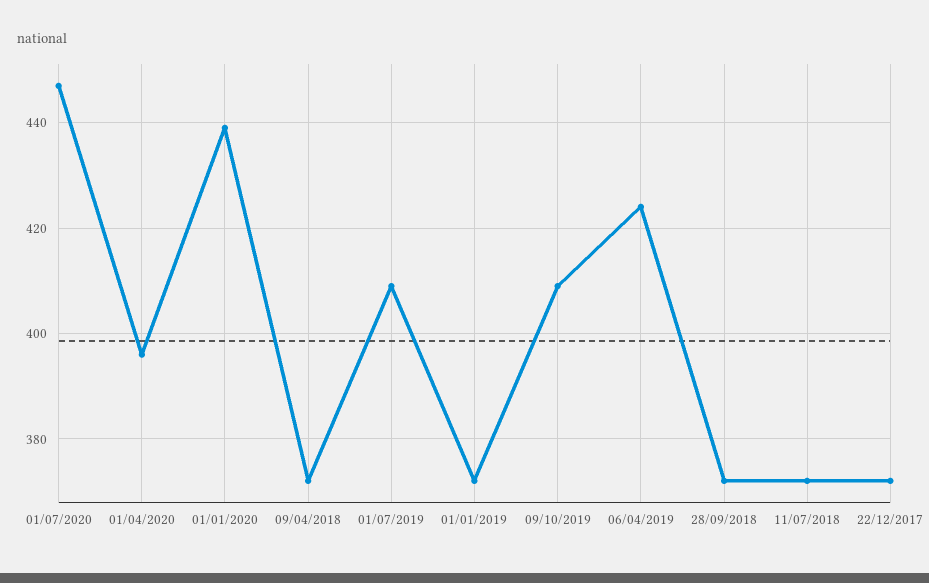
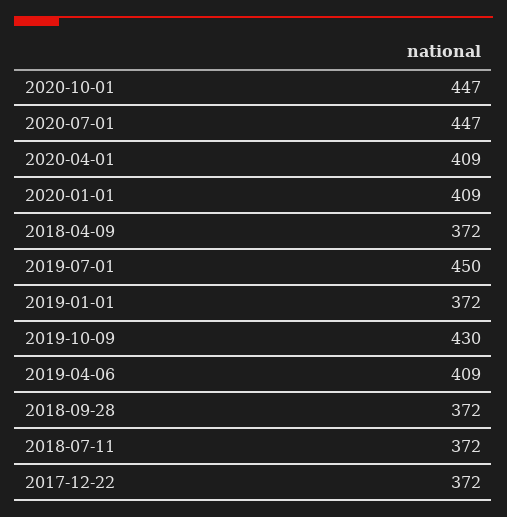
  {
    "01/07/2020": 447,
-   "01/04/2020": 395,
+   "01/04/2020": 409,
-   "01/01/2020": 440,
+   "01/01/2020": 409,
    "09/04/2018": 372,
-   "01/07/2019": 410,
+   "01/07/2019": 450,
    "01/01/2019": 372,
-   "09/10/2019": 410,
+   "09/10/2019": 430,
-   "06/04/2019": 425,
+   "06/04/2019": 409,
    "28/09/2018": 372,
    "11/07/2018": 372,
-   "22/12/2017": 372
+   "22/12/2017": 372,
+   "2020-10-01": 447
  }

